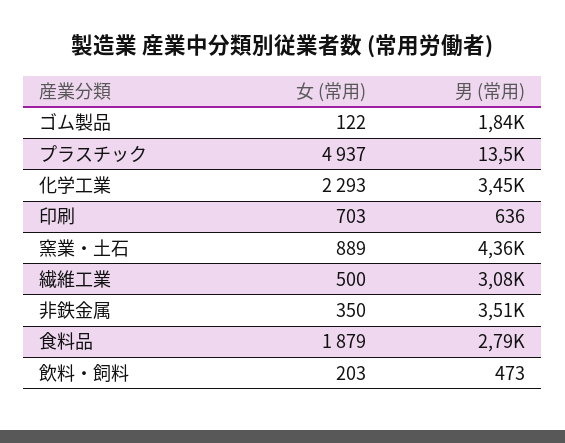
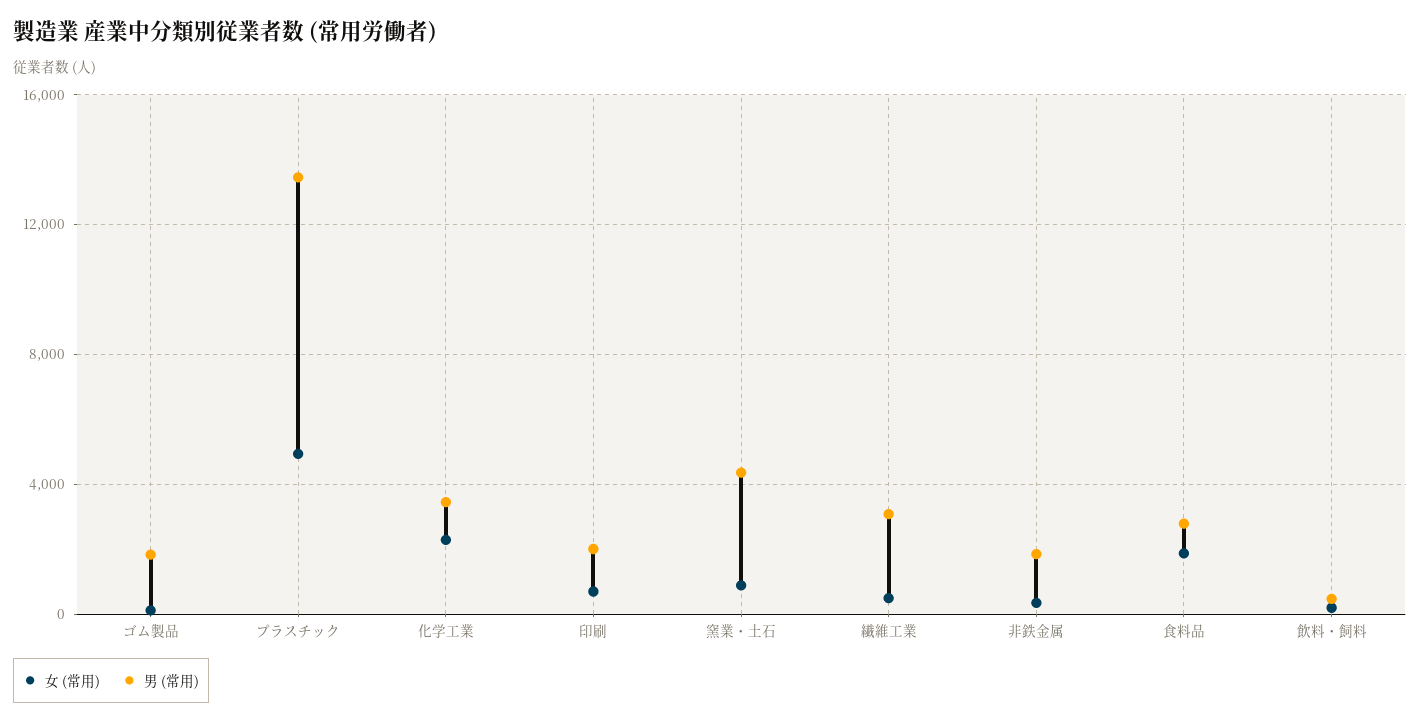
  {
    "女 (常用)": {
      "ゴム製品": 122,
      "プラスチック": 4937,
      "化学工業": 2293,
      "印刷": 703,
      "窯業・土石": 889,
      "繊維工業": 500,
      "非鉄金属": 350,
      "食料品": 1879,
      "飲料・飼料": 203
    },
    "男 (常用)": {
      "ゴム製品": 1840,
      "プラスチック": 13500,
      "化学工業": 3450,
-     "印刷": 636,
+     "印刷": 2000,
      "窯業・土石": 4360,
      "繊維工業": 3080,
-     "非鉄金属": 3510,
+     "非鉄金属": 2000,
      "食料品": 2790,
      "飲料・飼料": 473
    }
  }

